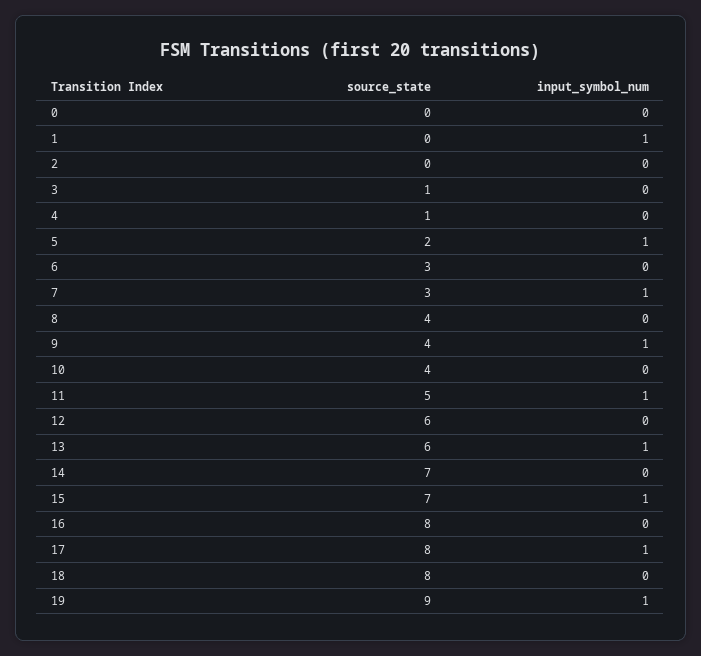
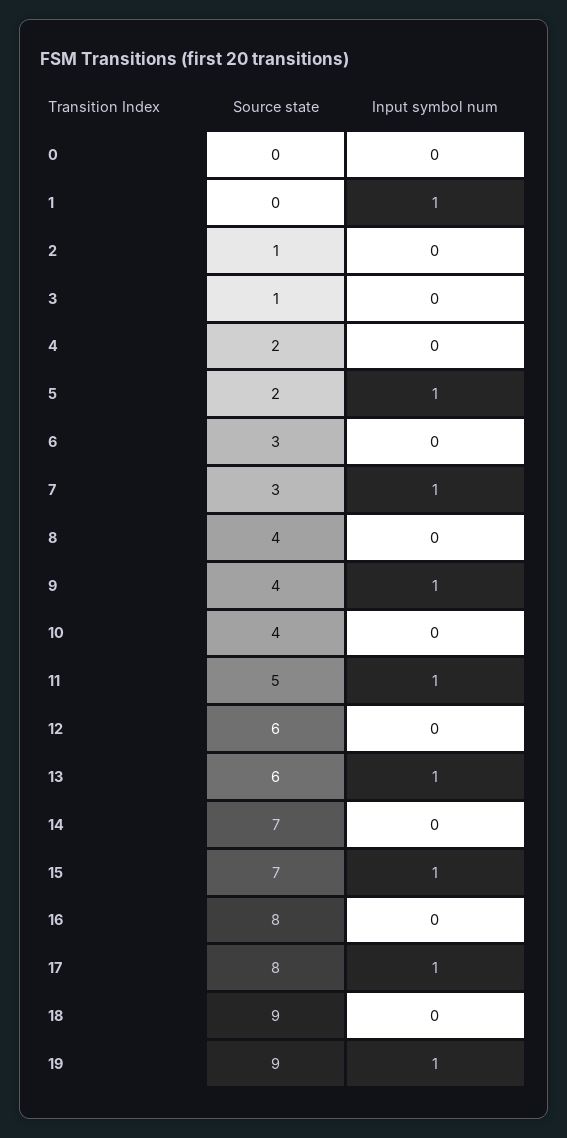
  {
    "source_state": {
      "0": 0,
      "1": 0,
-     "2": 0,
+     "2": 1,
      "3": 1,
-     "4": 1,
+     "4": 2,
      "5": 2,
      "6": 3,
      "7": 3,
      "8": 4,
      "9": 4,
      "10": 4,
      "11": 5,
      "12": 6,
      "13": 6,
      "14": 7,
      "15": 7,
      "16": 8,
      "17": 8,
-     "18": 8,
+     "18": 9,
      "19": 9
    },
    "input_symbol_num": {
      "0": 0,
      "1": 1,
      "2": 0,
      "3": 0,
      "4": 0,
      "5": 1,
      "6": 0,
      "7": 1,
      "8": 0,
      "9": 1,
      "10": 0,
      "11": 1,
      "12": 0,
      "13": 1,
      "14": 0,
      "15": 1,
      "16": 0,
      "17": 1,
      "18": 0,
      "19": 1
    }
  }

